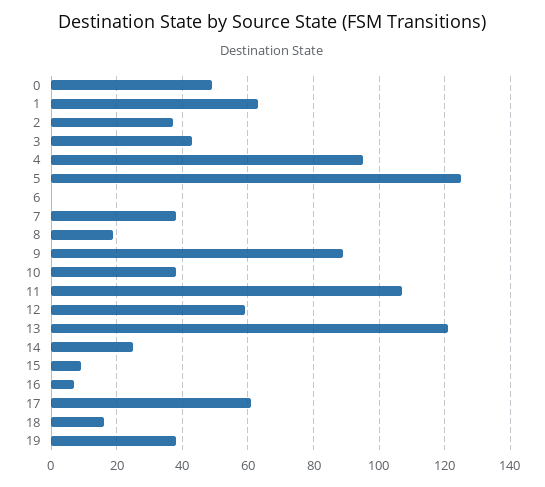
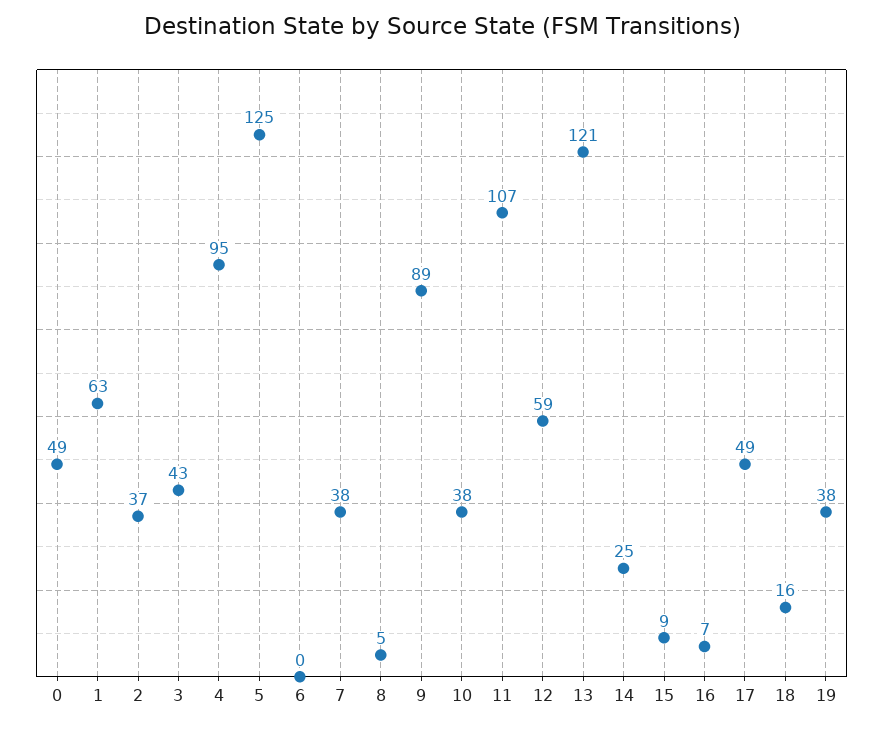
  {
    "0": 49,
    "1": 63,
    "2": 37,
    "3": 43,
    "4": 95,
    "5": 125,
    "6": 0,
    "7": 38,
-   "8": 20,
+   "8": 5,
    "9": 89,
    "10": 38,
    "11": 107,
    "12": 59,
    "13": 121,
    "14": 25,
    "15": 9,
    "16": 7,
-   "17": 60,
+   "17": 49,
    "18": 16,
    "19": 38
  }

